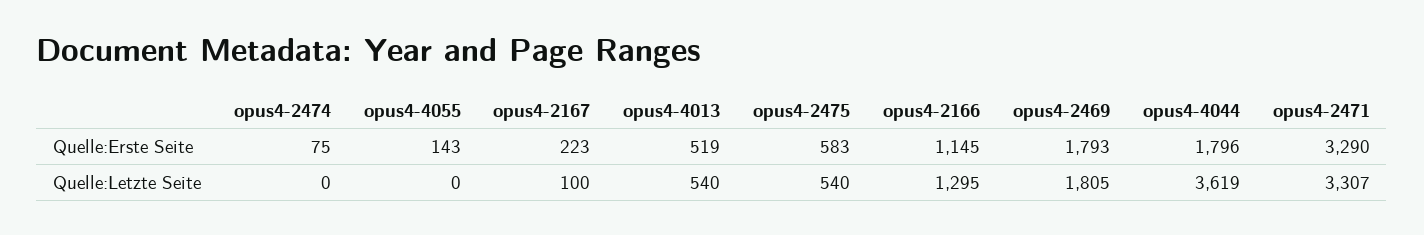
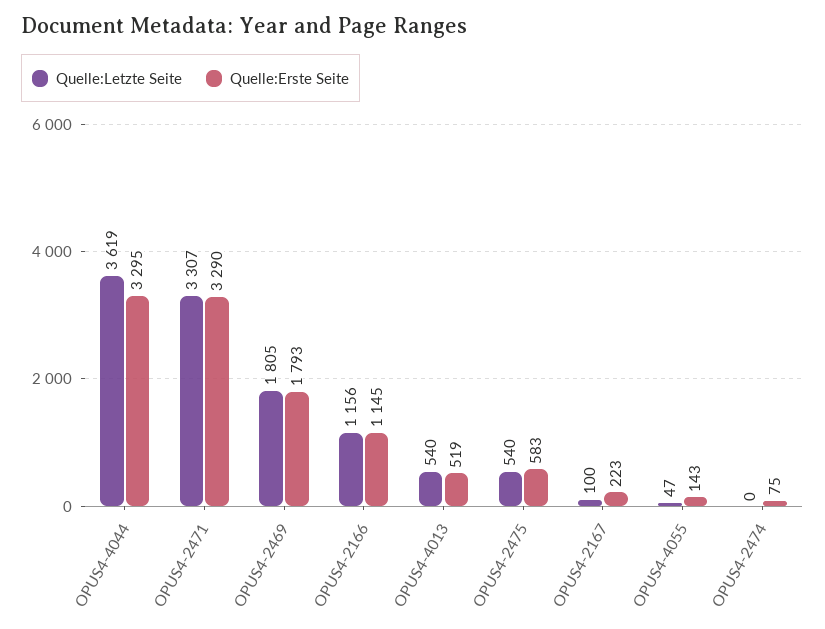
  {
    "Quelle:Erste Seite": {
      "opus4-2474": 75,
      "opus4-4055": 143,
      "opus4-2167": 223,
      "opus4-4013": 519,
      "opus4-2475": 583,
      "opus4-2166": 1145,
      "opus4-2469": 1793,
-     "opus4-4044": 1796,
+     "opus4-4044": 3295,
      "opus4-2471": 3290
    },
    "Quelle:Letzte Seite": {
      "opus4-2474": 0,
-     "opus4-4055": 0,
+     "opus4-4055": 47,
      "opus4-2167": 100,
      "opus4-4013": 540,
      "opus4-2475": 540,
-     "opus4-2166": 1295,
+     "opus4-2166": 1156,
      "opus4-2469": 1805,
      "opus4-4044": 3619,
      "opus4-2471": 3307
    }
  }

